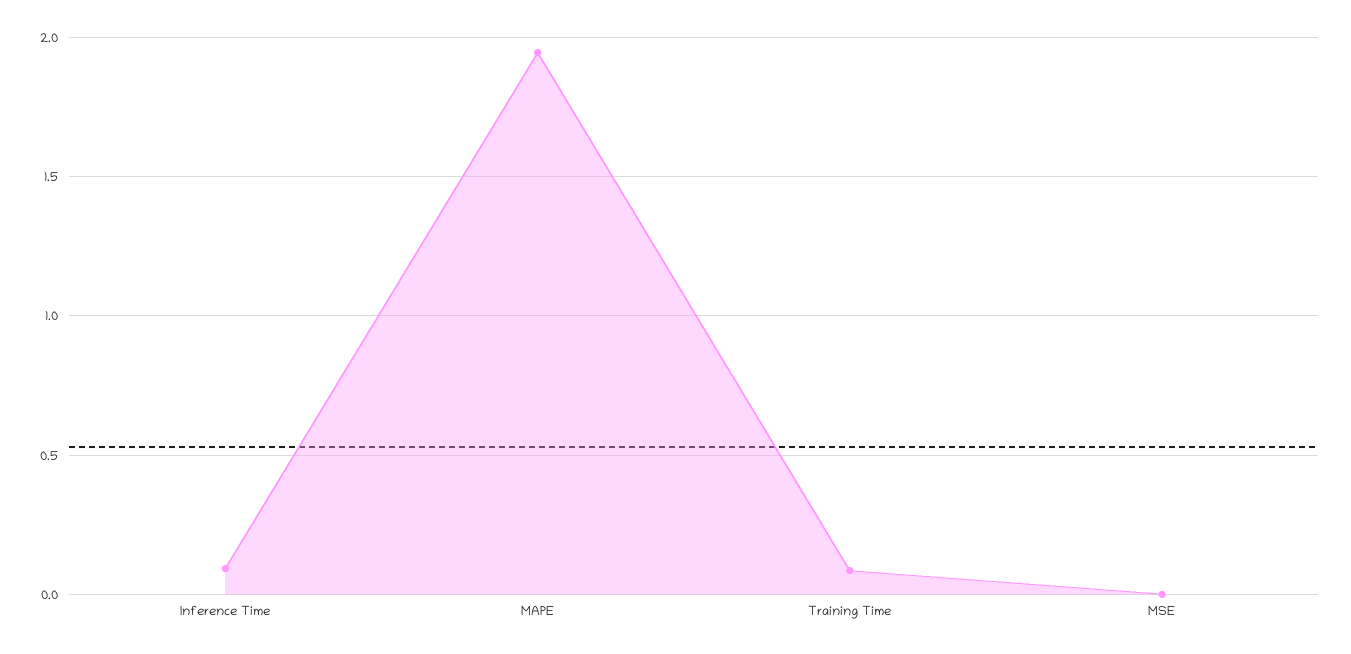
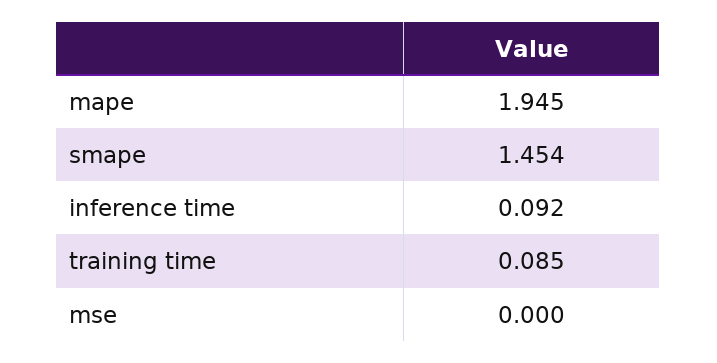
  {
    "Inference Time": 0.092,
    "MAPE": 1.945,
    "Training Time": 0.085,
-   "MSE": 0
+   "MSE": 0,
+   "smape": 1.454
  }

